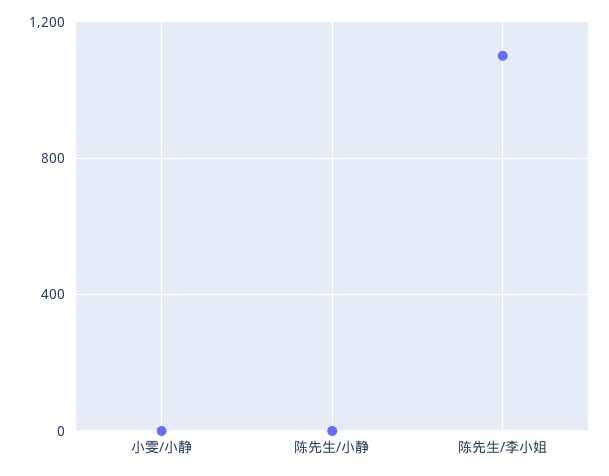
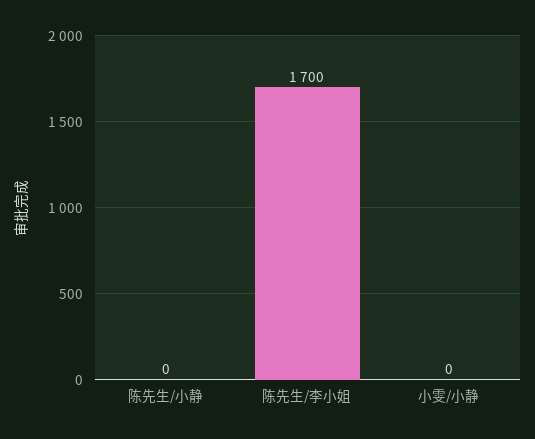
  {
    "小雯/小静": 0,
    "陈先生/小静": 0,
-   "陈先生/李小姐": 1100
+   "陈先生/李小姐": 1700
  }

